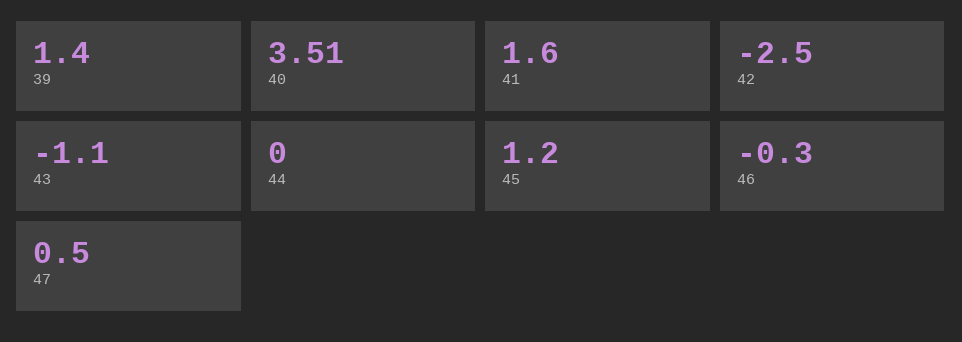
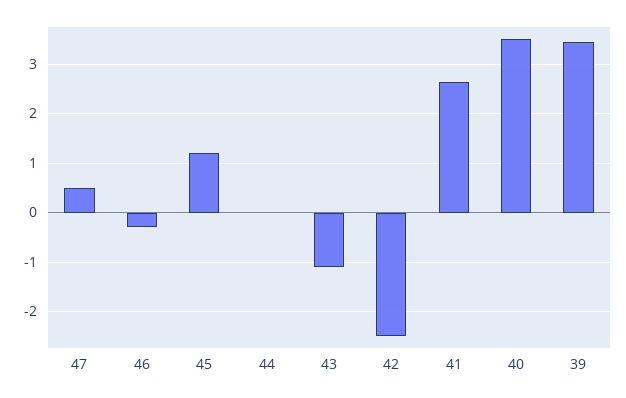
  {
-   "39": 1.4,
+   "39": 3.4,
    "40": 3.51,
-   "41": 1.6,
+   "41": 2.6,
    "42": -2.5,
    "43": -1.1,
    "44": 0,
    "45": 1.2,
    "46": -0.3,
    "47": 0.5
  }

